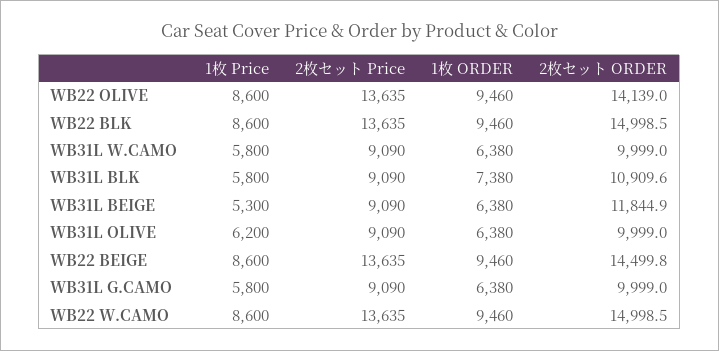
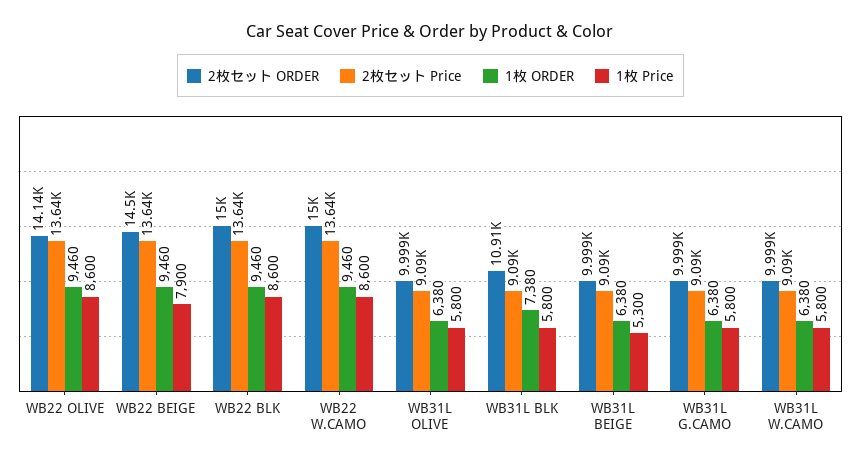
  {
    "1枚 Price": {
      "WB22 OLIVE": 8600,
      "WB22 BLK": 8600,
      "WB31L W.CAMO": 5800,
      "WB31L BLK": 5800,
      "WB31L BEIGE": 5300,
-     "WB31L OLIVE": 6200,
+     "WB31L OLIVE": 5800,
-     "WB22 BEIGE": 8600,
+     "WB22 BEIGE": 7900,
      "WB31L G.CAMO": 5800,
      "WB22 W.CAMO": 8600
    },
    "2枚セット Price": {
      "WB22 OLIVE": 13635,
      "WB22 BLK": 13635,
      "WB31L W.CAMO": 9090,
      "WB31L BLK": 9090,
      "WB31L BEIGE": 9090,
      "WB31L OLIVE": 9090,
      "WB22 BEIGE": 13635,
      "WB31L G.CAMO": 9090,
      "WB22 W.CAMO": 13635
    },
    "1枚 ORDER": {
      "WB22 OLIVE": 9460,
      "WB22 BLK": 9460,
      "WB31L W.CAMO": 6380,
      "WB31L BLK": 7380,
      "WB31L BEIGE": 6380,
      "WB31L OLIVE": 6380,
      "WB22 BEIGE": 9460,
      "WB31L G.CAMO": 6380,
      "WB22 W.CAMO": 9460
    },
    "2枚セット ORDER": {
      "WB22 OLIVE": 14139,
      "WB22 BLK": 14998.5,
      "WB31L W.CAMO": 9999,
      "WB31L BLK": 10909.6,
-     "WB31L BEIGE": 11844.9,
+     "WB31L BEIGE": 9999,
      "WB31L OLIVE": 9999,
      "WB22 BEIGE": 14499.8,
      "WB31L G.CAMO": 9999,
      "WB22 W.CAMO": 14998.5
    }
  }

